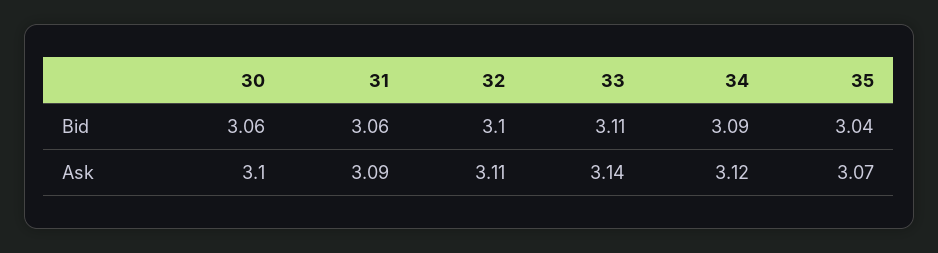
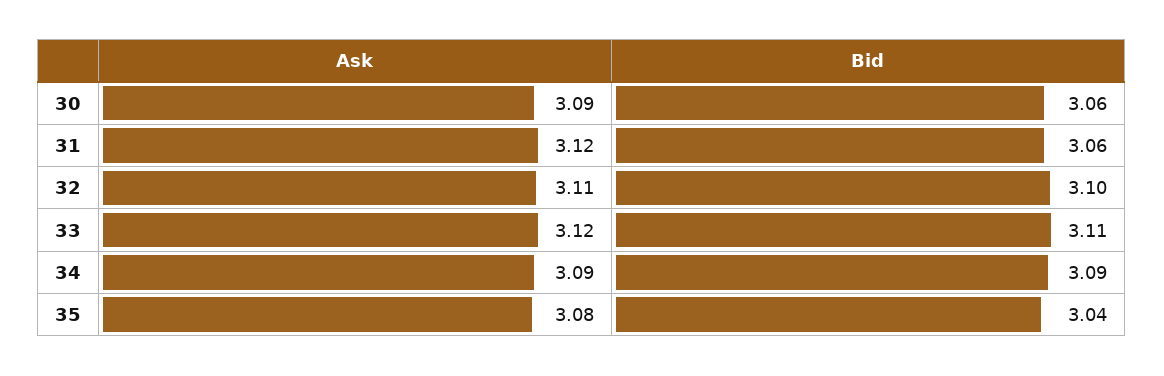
  {
    "30": {
      "Bid": 3.06,
-     "Ask": 3.1
+     "Ask": 3.09
    },
    "31": {
      "Bid": 3.06,
-     "Ask": 3.09
+     "Ask": 3.12
    },
    "32": {
      "Bid": 3.1,
      "Ask": 3.11
    },
    "33": {
      "Bid": 3.11,
-     "Ask": 3.14
+     "Ask": 3.12
    },
    "34": {
      "Bid": 3.09,
-     "Ask": 3.12
+     "Ask": 3.09
    },
    "35": {
      "Bid": 3.04,
-     "Ask": 3.07
+     "Ask": 3.08
    }
  }

